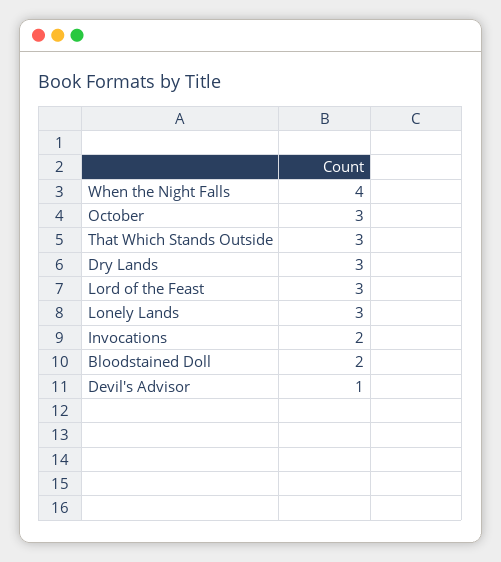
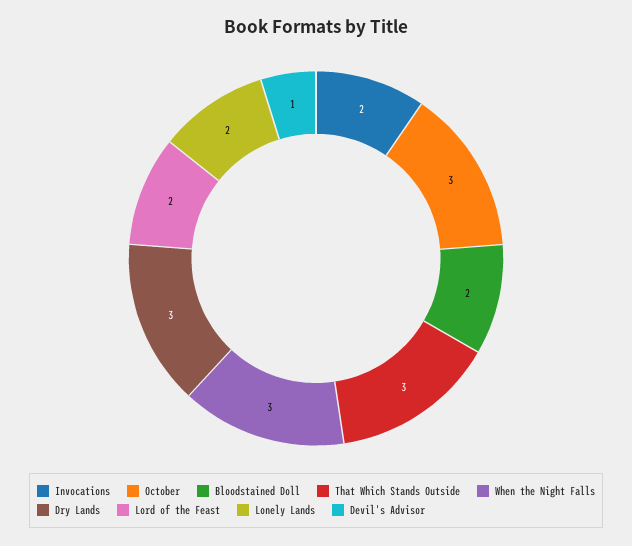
  {
-   "When the Night Falls": 4,
+   "When the Night Falls": 3,
    "October": 3,
    "That Which Stands Outside": 3,
    "Dry Lands": 3,
-   "Lord of the Feast": 3,
+   "Lord of the Feast": 2,
-   "Lonely Lands": 3,
+   "Lonely Lands": 2,
    "Invocations": 2,
    "Bloodstained Doll": 2,
    "Devil's Advisor": 1
  }

